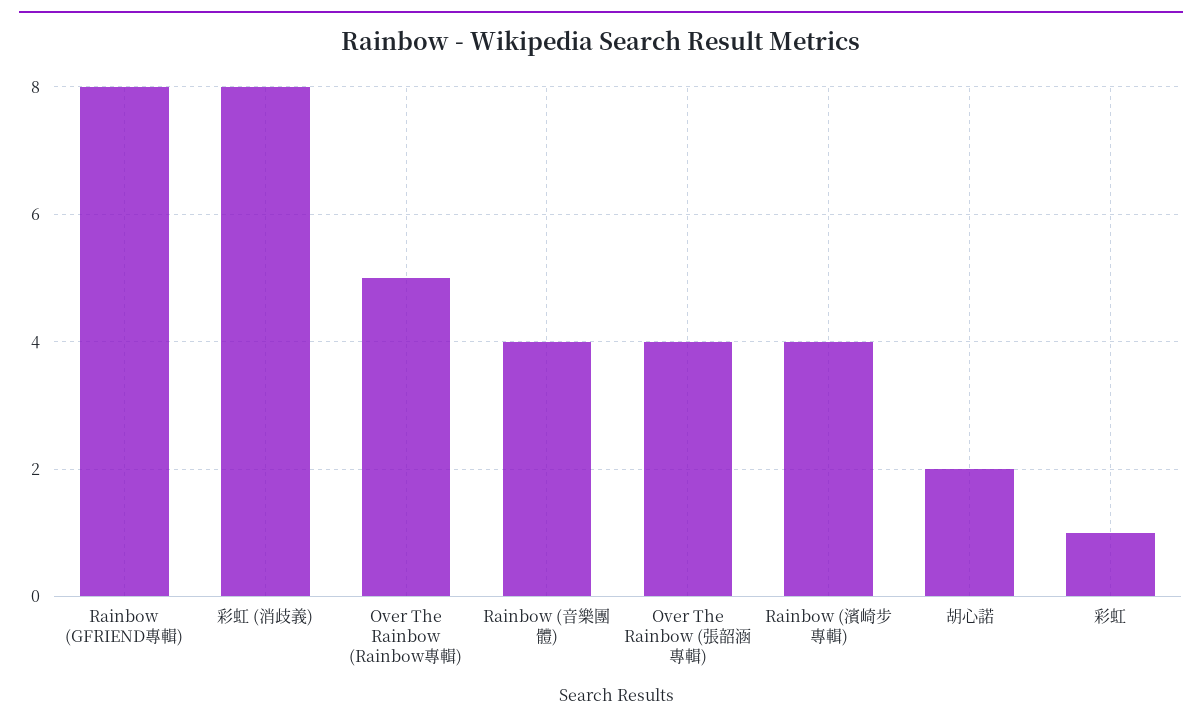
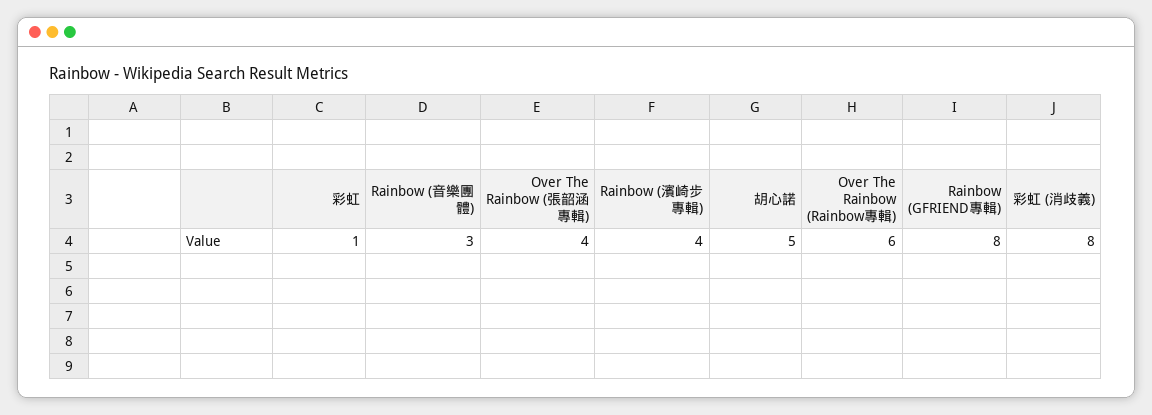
  {
    "Rainbow (GFRIEND專輯)": 8,
    "彩虹 (消歧義)": 8,
-   "Over The Rainbow (Rainbow專輯)": 5,
+   "Over The Rainbow (Rainbow專輯)": 6,
-   "Rainbow (音樂團體)": 4,
+   "Rainbow (音樂團體)": 3,
    "Over The Rainbow (張韶涵專輯)": 4,
    "Rainbow (濱崎步專輯)": 4,
-   "胡心諾": 2,
+   "胡心諾": 5,
    "彩虹": 1
  }

